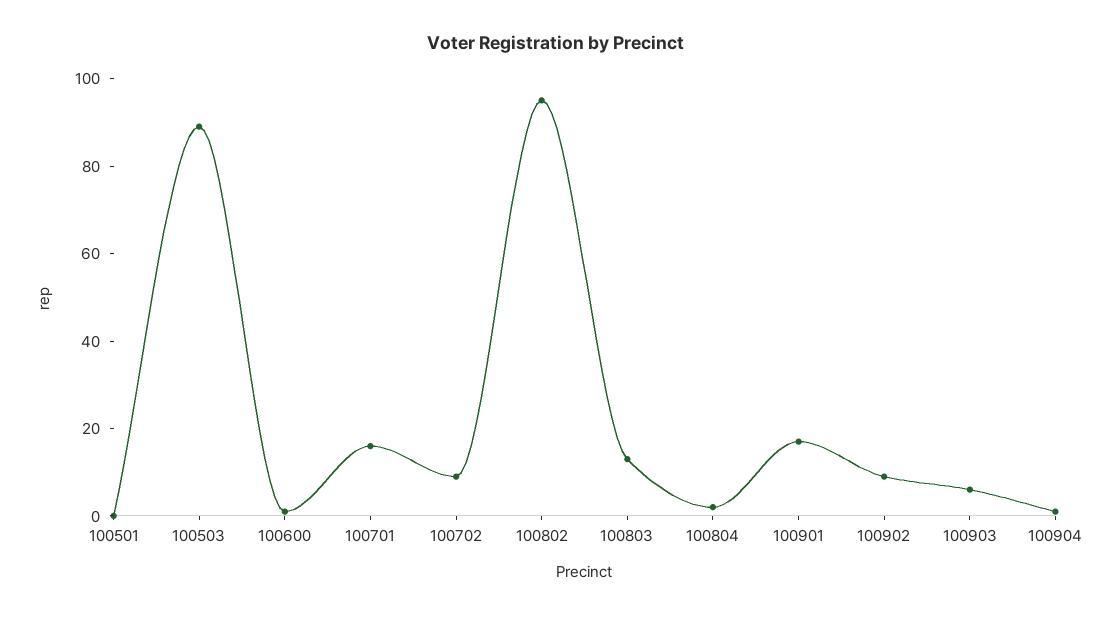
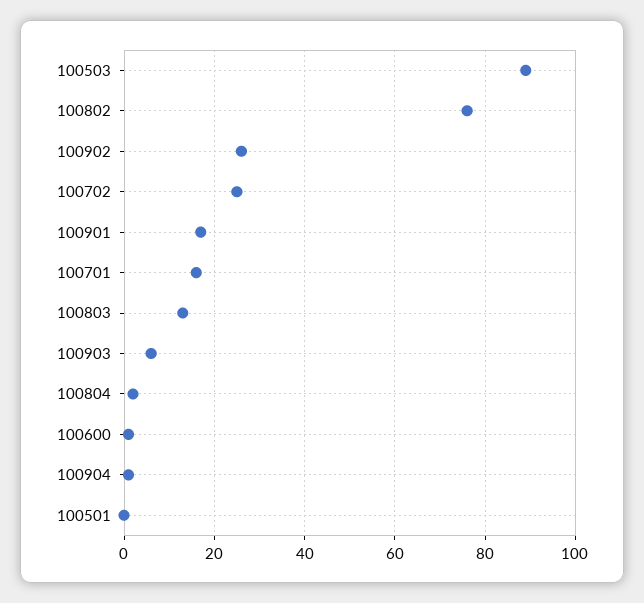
  {
    "100501": 0,
    "100503": 90,
    "100600": 0,
    "100701": 15,
-   "100702": 10,
+   "100702": 25,
-   "100802": 95,
+   "100802": 75,
    "100803": 15,
    "100804": 0,
    "100901": 15,
-   "100902": 10,
+   "100902": 25,
    "100903": 5,
    "100904": 0
  }

